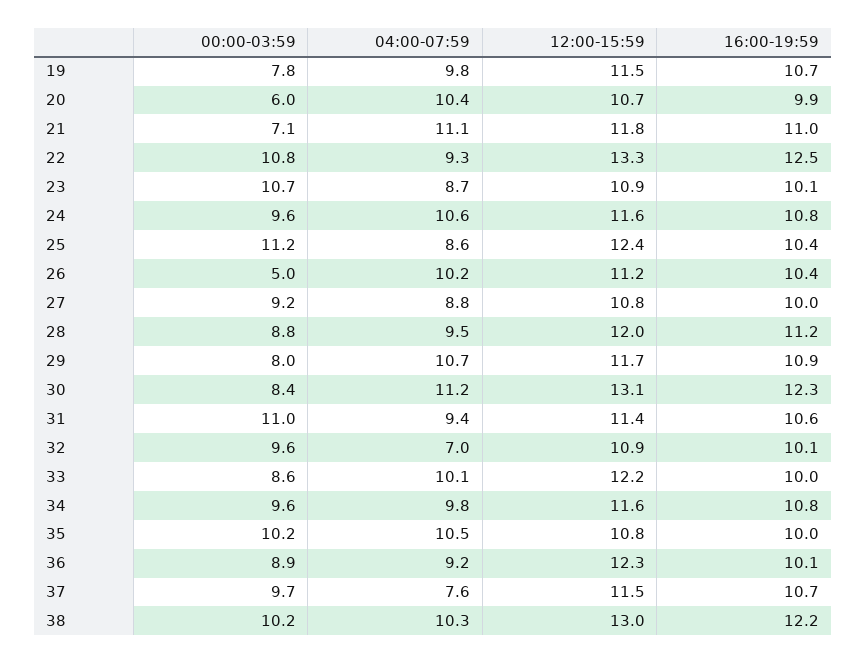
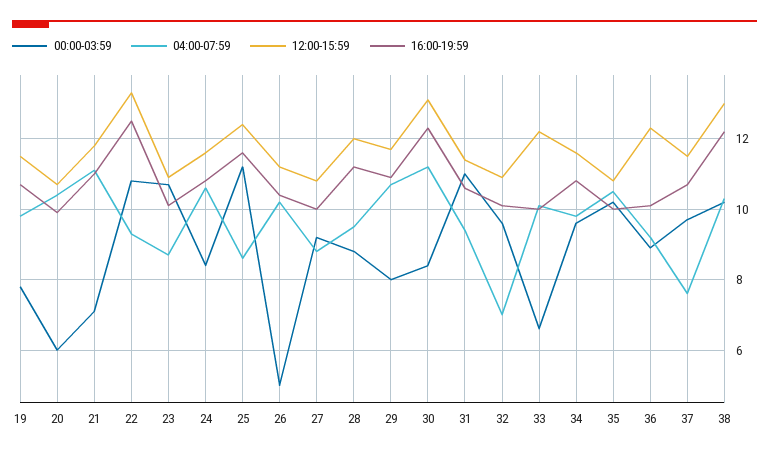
  {
    "00:00-03:59": {
      "19": 7.8,
      "20": 6,
      "21": 7.1,
      "22": 10.8,
      "23": 10.7,
-     "24": 9.6,
+     "24": 8.5,
      "25": 11.2,
      "26": 5,
      "27": 9.2,
      "28": 8.8,
      "29": 8,
      "30": 8.4,
      "31": 11,
      "32": 9.6,
-     "33": 8.6,
+     "33": 6.5,
      "34": 9.6,
      "35": 10.2,
      "36": 8.9,
      "37": 9.7,
      "38": 10.2
    },
    "04:00-07:59": {
      "19": 9.8,
      "20": 10.4,
      "21": 11.1,
      "22": 9.3,
      "23": 8.7,
      "24": 10.6,
      "25": 8.6,
      "26": 10.2,
      "27": 8.8,
      "28": 9.5,
      "29": 10.7,
      "30": 11.2,
      "31": 9.4,
      "32": 7,
      "33": 10.1,
      "34": 9.8,
      "35": 10.5,
      "36": 9.2,
      "37": 7.6,
      "38": 10.3
    },
    "12:00-15:59": {
      "19": 11.5,
      "20": 10.7,
      "21": 11.8,
      "22": 13.3,
      "23": 10.9,
      "24": 11.6,
      "25": 12.4,
      "26": 11.2,
      "27": 10.8,
      "28": 12,
      "29": 11.7,
      "30": 13.1,
      "31": 11.4,
      "32": 10.9,
      "33": 12.2,
      "34": 11.6,
      "35": 10.8,
      "36": 12.3,
      "37": 11.5,
      "38": 13
    },
    "16:00-19:59": {
      "19": 10.7,
      "20": 9.9,
      "21": 11,
      "22": 12.5,
      "23": 10.1,
      "24": 10.8,
-     "25": 10.4,
+     "25": 11.5,
      "26": 10.4,
      "27": 10,
      "28": 11.2,
      "29": 10.9,
      "30": 12.3,
      "31": 10.6,
      "32": 10.1,
      "33": 10,
      "34": 10.8,
      "35": 10,
      "36": 10.1,
      "37": 10.7,
      "38": 12.2
    }
  }

